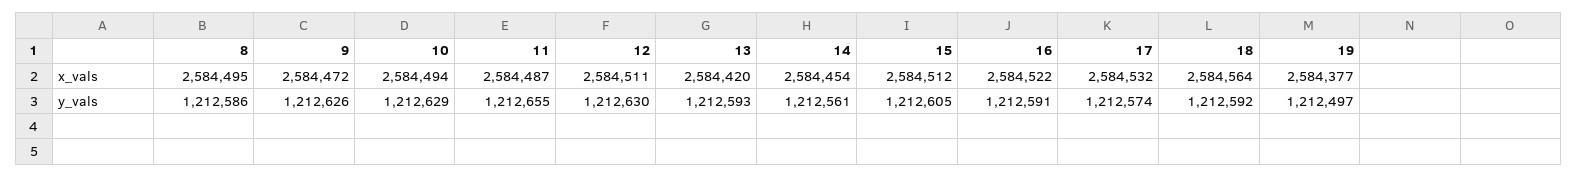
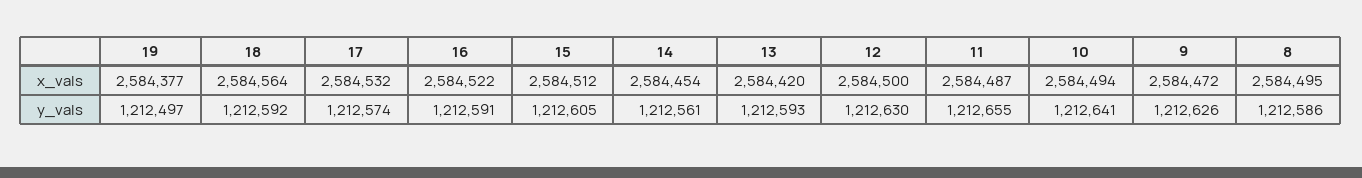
  {
    "8": {
      "x_vals": 2584495,
      "y_vals": 1212586
    },
    "9": {
      "x_vals": 2584472,
      "y_vals": 1212626
    },
    "10": {
      "x_vals": 2584494,
-     "y_vals": 1212629
+     "y_vals": 1212641
    },
    "11": {
      "x_vals": 2584487,
      "y_vals": 1212655
    },
    "12": {
-     "x_vals": 2584511,
+     "x_vals": 2584500,
      "y_vals": 1212630
    },
    "13": {
      "x_vals": 2584420,
      "y_vals": 1212593
    },
    "14": {
      "x_vals": 2584454,
      "y_vals": 1212561
    },
    "15": {
      "x_vals": 2584512,
      "y_vals": 1212605
    },
    "16": {
      "x_vals": 2584522,
      "y_vals": 1212591
    },
    "17": {
      "x_vals": 2584532,
      "y_vals": 1212574
    },
    "18": {
      "x_vals": 2584564,
      "y_vals": 1212592
    },
    "19": {
      "x_vals": 2584377,
      "y_vals": 1212497
    }
  }

